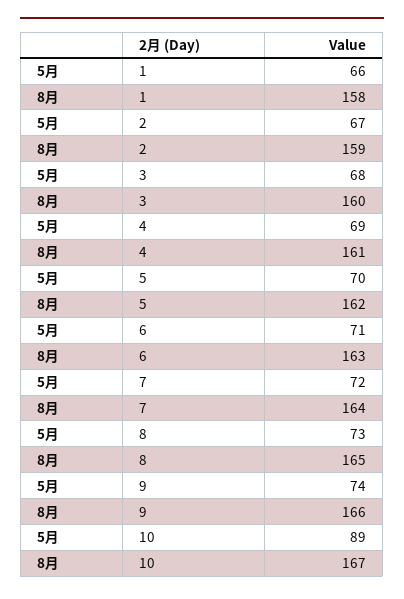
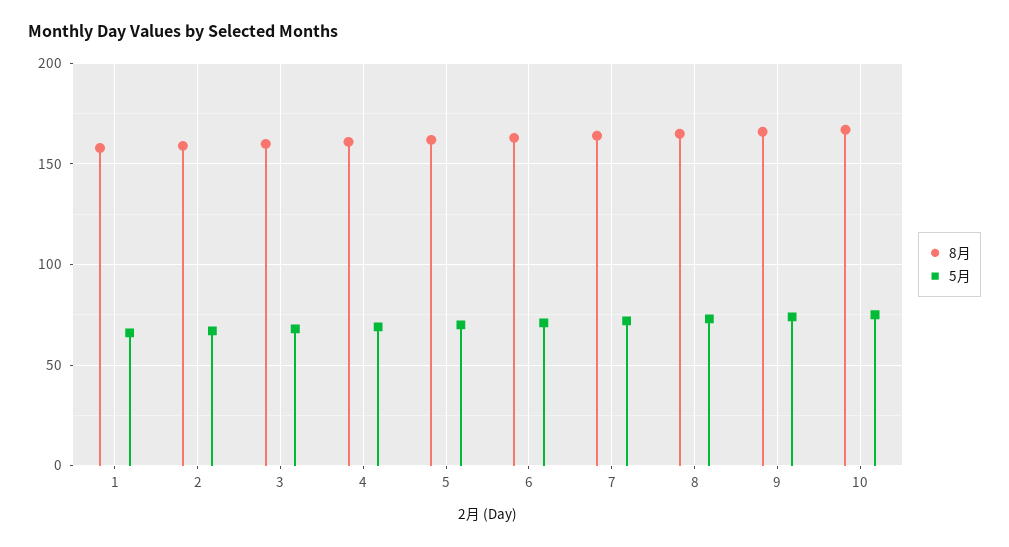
  {
    "5月": {
      "1": 66,
      "2": 67,
      "3": 68,
      "4": 69,
      "5": 70,
      "6": 71,
      "7": 72,
      "8": 73,
      "9": 74,
-     "10": 89
+     "10": 75
    },
    "8月": {
      "1": 158,
      "2": 159,
      "3": 160,
      "4": 161,
      "5": 162,
      "6": 163,
      "7": 164,
      "8": 165,
      "9": 166,
      "10": 167
    }
  }

